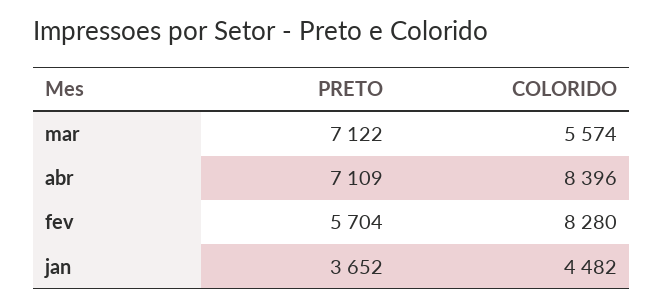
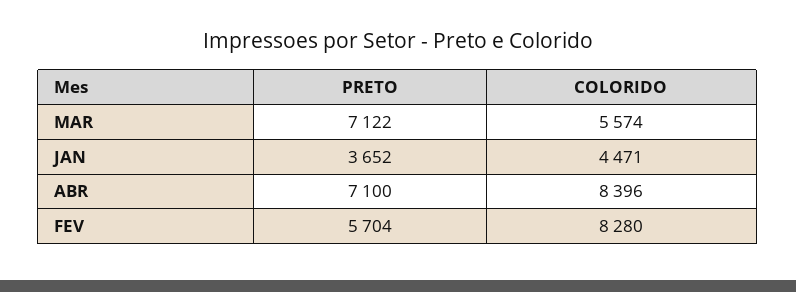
  {
    "PRETO": {
      "mar": 7122,
-     "abr": 7109,
+     "abr": 7100,
      "fev": 5704,
      "jan": 3652
    },
    "COLORIDO": {
      "mar": 5574,
      "abr": 8396,
      "fev": 8280,
-     "jan": 4482
+     "jan": 4471
    }
  }

